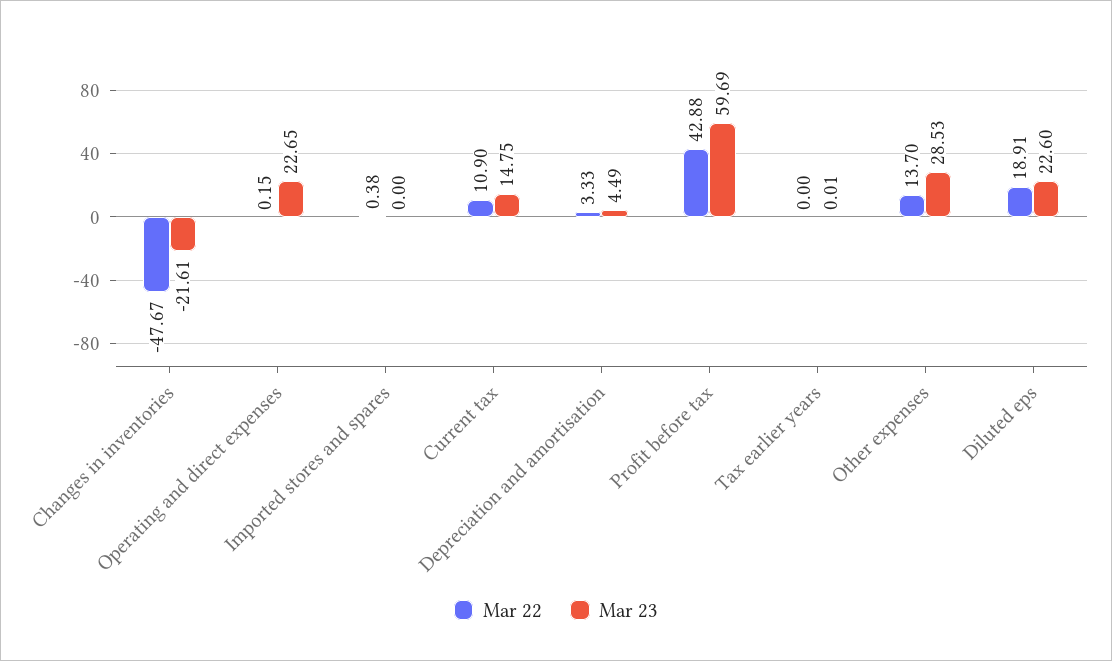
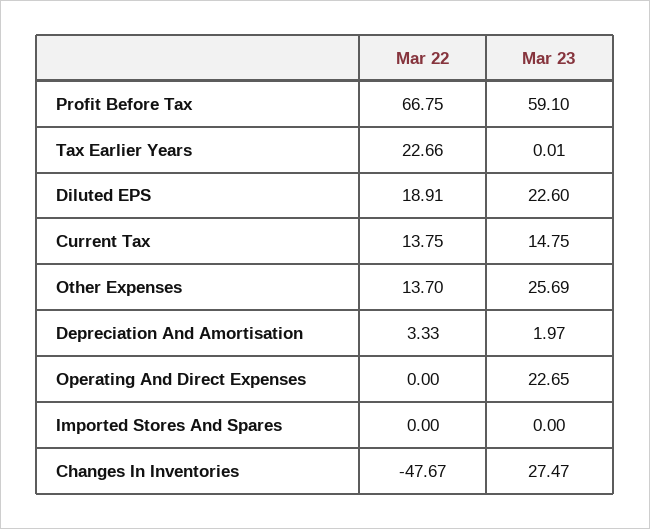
  {
    "Mar 22": {
      "Changes in inventories": -47.67,
-     "Operating and direct expenses": 0.15,
+     "Operating and direct expenses": 0,
-     "Imported stores and spares": 0.38,
+     "Imported stores and spares": 0,
-     "Current tax": 10.9,
+     "Current tax": 13.75,
      "Depreciation and amortisation": 3.33,
-     "Profit before tax": 42.88,
+     "Profit before tax": 66.75,
-     "Tax earlier years": 0,
+     "Tax earlier years": 22.66,
      "Other expenses": 13.7,
      "Diluted eps": 18.91
    },
    "Mar 23": {
-     "Changes in inventories": -21.61,
+     "Changes in inventories": 27.47,
      "Operating and direct expenses": 22.65,
      "Imported stores and spares": 0,
      "Current tax": 14.75,
-     "Depreciation and amortisation": 4.49,
+     "Depreciation and amortisation": 1.97,
-     "Profit before tax": 59.69,
+     "Profit before tax": 59.1,
      "Tax earlier years": 0.01,
-     "Other expenses": 28.53,
+     "Other expenses": 25.69,
      "Diluted eps": 22.6
    }
  }

